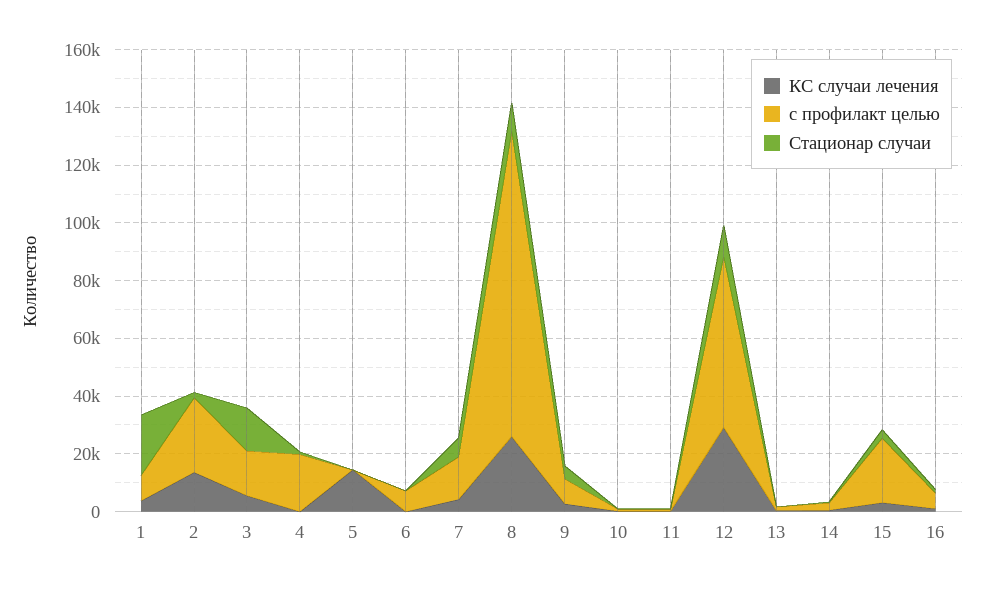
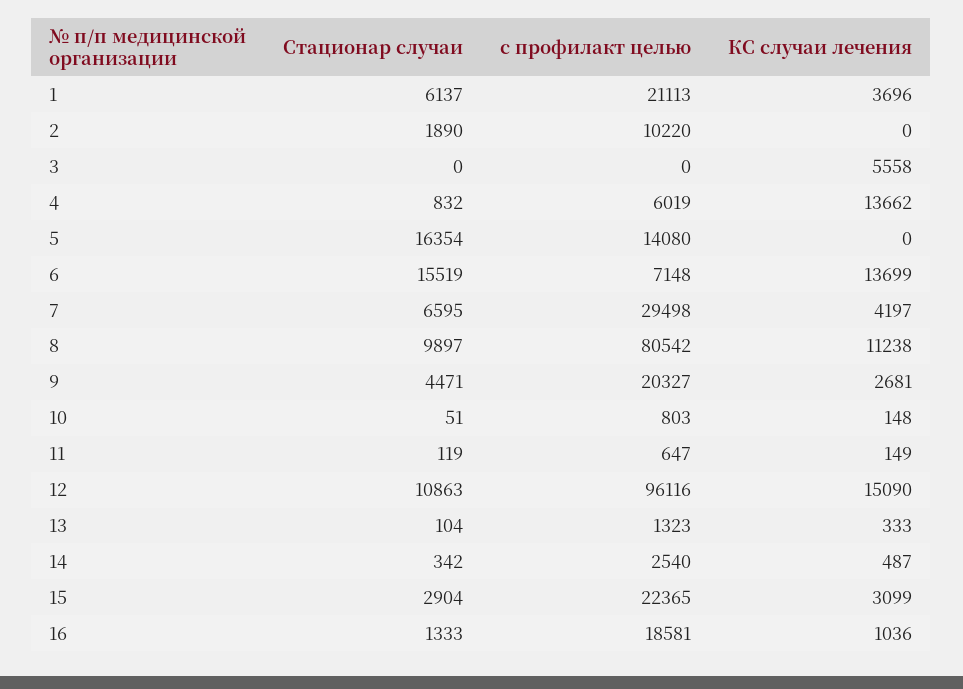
  {
    "КС случаи лечения": {
      "1": 3696,
-     "2": 15000,
+     "2": 0,
      "3": 5558,
-     "4": 0,
+     "4": 13662,
-     "5": 15000,
+     "5": 0,
-     "6": 0,
+     "6": 13699,
      "7": 4197,
-     "8": 25000,
+     "8": 11238,
      "9": 2681,
      "10": 148,
      "11": 149,
-     "12": 30000,
+     "12": 15090,
      "13": 333,
      "14": 487,
      "15": 3099,
      "16": 1036
    },
    "с профилакт целью": {
-     "1": 10000,
+     "1": 21113,
-     "2": 25000,
+     "2": 10220,
-     "3": 15000,
+     "3": 0,
-     "4": 20000,
+     "4": 6019,
-     "5": 0,
+     "5": 14080,
      "6": 7148,
-     "7": 15000,
+     "7": 29498,
-     "8": 105000,
+     "8": 80542,
-     "9": 10000,
+     "9": 20327,
      "10": 803,
      "11": 647,
-     "12": 60000,
+     "12": 96116,
      "13": 1323,
      "14": 2540,
      "15": 22365,
-     "16": 5000
+     "16": 18581
    },
    "Стационар случаи": {
-     "1": 20000,
+     "1": 6137,
      "2": 1890,
-     "3": 15000,
+     "3": 0,
      "4": 832,
-     "5": 0,
+     "5": 16354,
-     "6": 0,
+     "6": 15519,
      "7": 6595,
      "8": 9897,
      "9": 4471,
      "10": 51,
      "11": 119,
      "12": 10863,
      "13": 104,
      "14": 342,
      "15": 2904,
      "16": 1333
    }
  }

